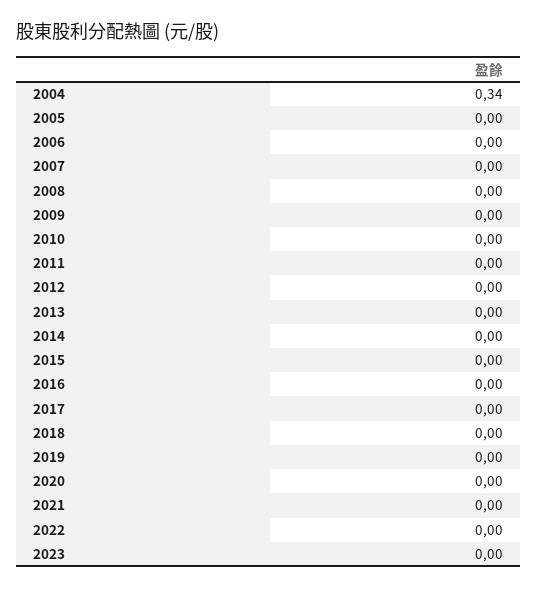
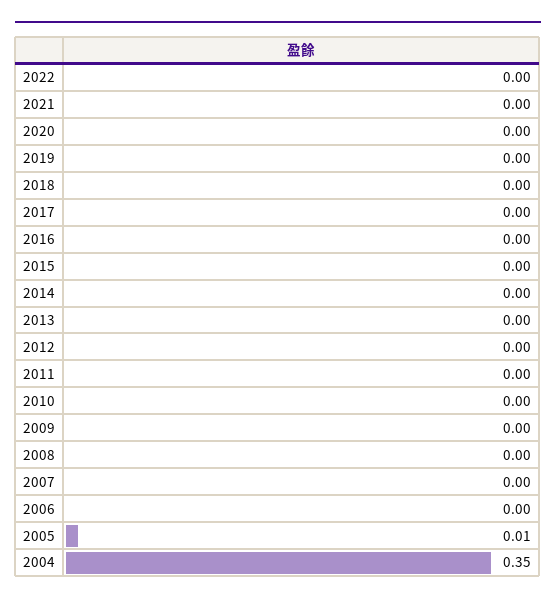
  {
-   "2004": 0.34,
+   "2004": 0.35,
-   "2005": 0,
+   "2005": 0.01,
    "2006": 0,
    "2007": 0,
    "2008": 0,
    "2009": 0,
    "2010": 0,
    "2011": 0,
    "2012": 0,
    "2013": 0,
    "2014": 0,
    "2015": 0,
    "2016": 0,
    "2017": 0,
    "2018": 0,
    "2019": 0,
    "2020": 0,
    "2021": 0,
-   "2022": 0,
+   "2022": 0
-   "2023": 0
  }

